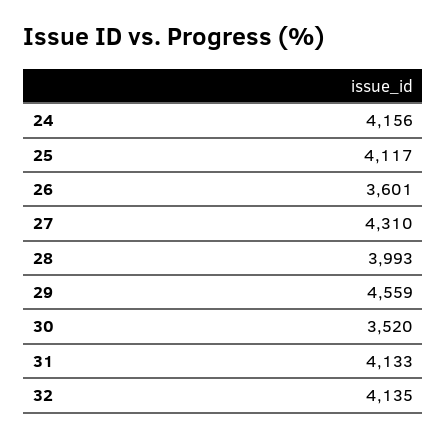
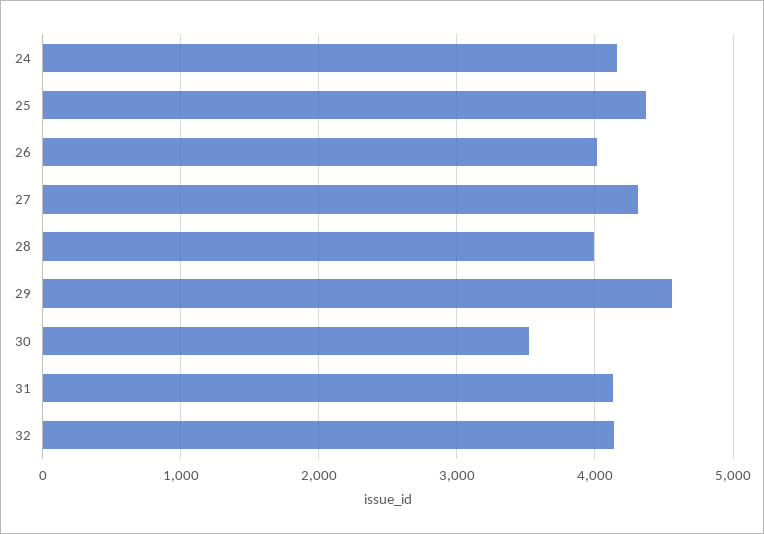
  {
    "24": 4156,
-   "25": 4117,
+   "25": 4400,
-   "26": 3601,
+   "26": 4000,
    "27": 4310,
    "28": 3993,
    "29": 4559,
    "30": 3520,
    "31": 4133,
    "32": 4135
  }

